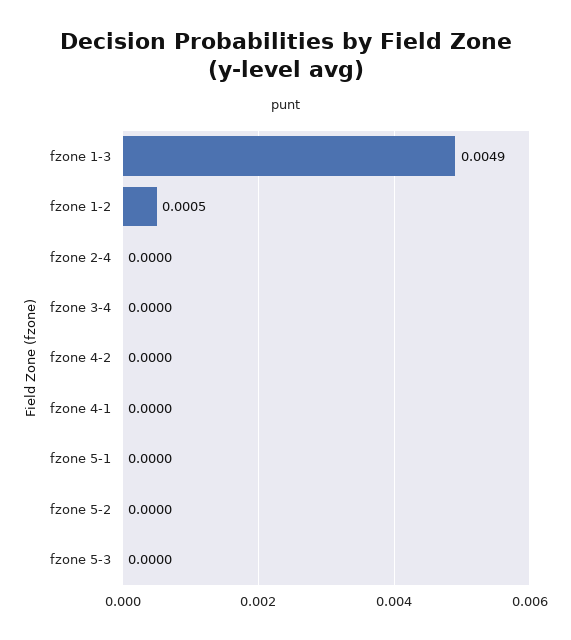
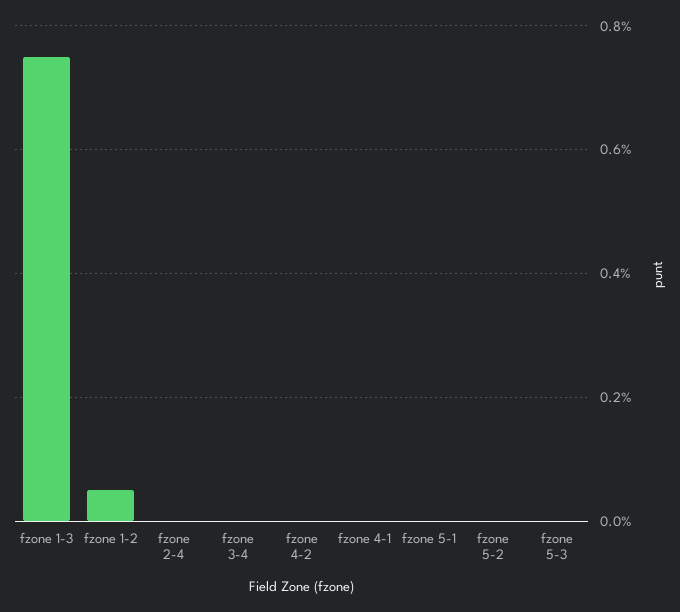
  {
-   "fzone 1-3": 0.0049,
+   "fzone 1-3": 0.0075,
    "fzone 1-2": 0.0005,
    "fzone 2-4": 0,
    "fzone 3-4": 0,
    "fzone 4-2": 0,
    "fzone 4-1": 0,
    "fzone 5-1": 0,
    "fzone 5-2": 0,
    "fzone 5-3": 0
  }

